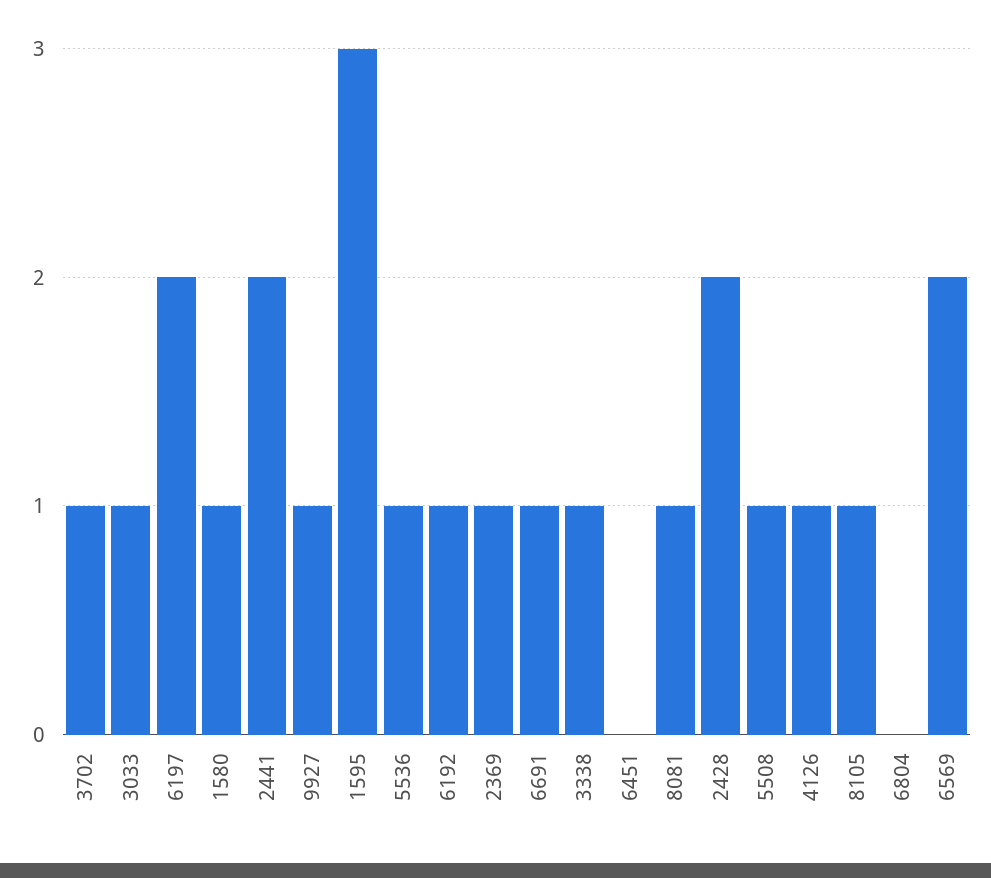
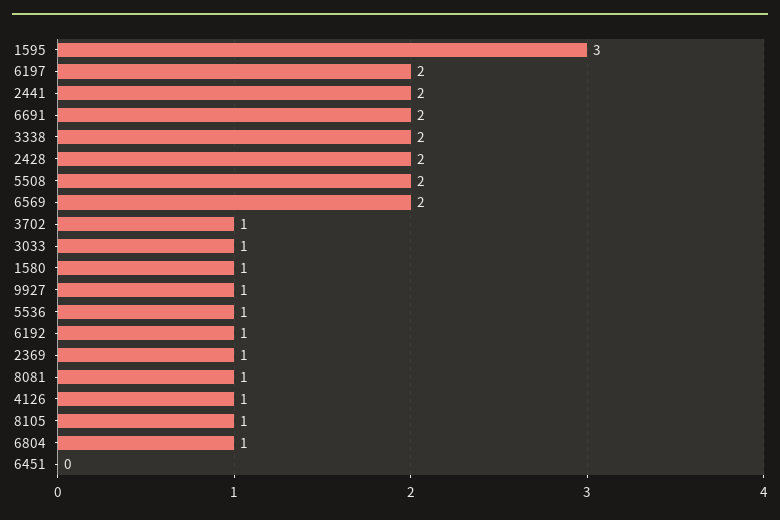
  {
    "3702": 1,
    "3033": 1,
    "6197": 2,
    "1580": 1,
    "2441": 2,
    "9927": 1,
    "1595": 3,
    "5536": 1,
    "6192": 1,
    "2369": 1,
-   "6691": 1,
+   "6691": 2,
-   "3338": 1,
+   "3338": 2,
    "6451": 0,
    "8081": 1,
    "2428": 2,
-   "5508": 1,
+   "5508": 2,
    "4126": 1,
    "8105": 1,
-   "6804": 0,
+   "6804": 1,
    "6569": 2
  }

